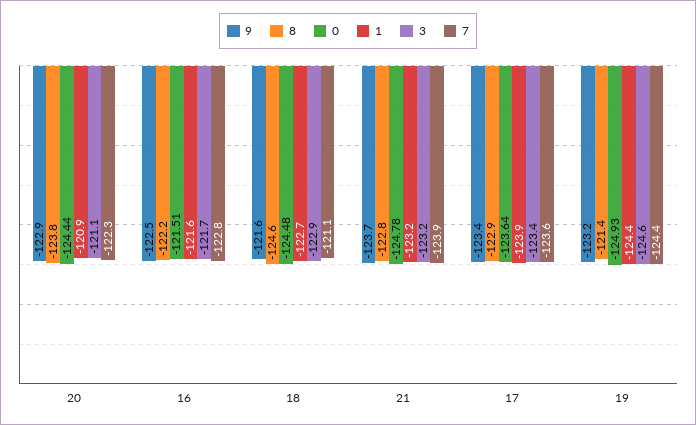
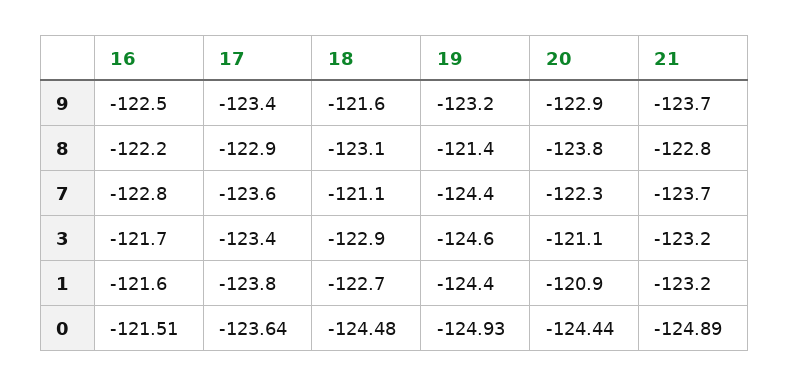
  {
    "9": {
      "20": -122.9,
      "16": -122.5,
      "18": -121.6,
      "21": -123.7,
      "17": -123.4,
      "19": -123.2
    },
    "8": {
      "20": -123.8,
      "16": -122.2,
-     "18": -124.6,
+     "18": -123.1,
      "21": -122.8,
      "17": -122.9,
      "19": -121.4
    },
    "0": {
      "20": -124.44,
      "16": -121.51,
      "18": -124.48,
-     "21": -124.78,
+     "21": -124.89,
      "17": -123.64,
      "19": -124.93
    },
    "1": {
      "20": -120.9,
      "16": -121.6,
      "18": -122.7,
      "21": -123.2,
-     "17": -123.9,
+     "17": -123.8,
      "19": -124.4
    },
    "3": {
      "20": -121.1,
      "16": -121.7,
      "18": -122.9,
      "21": -123.2,
      "17": -123.4,
      "19": -124.6
    },
    "7": {
      "20": -122.3,
      "16": -122.8,
      "18": -121.1,
-     "21": -123.9,
+     "21": -123.7,
      "17": -123.6,
      "19": -124.4
    }
  }

